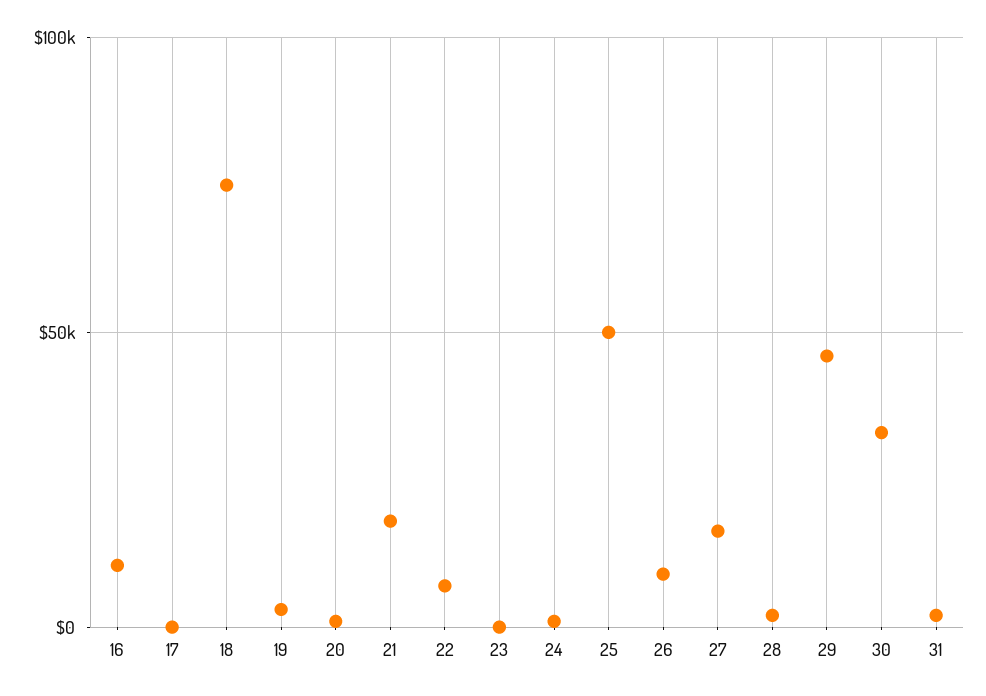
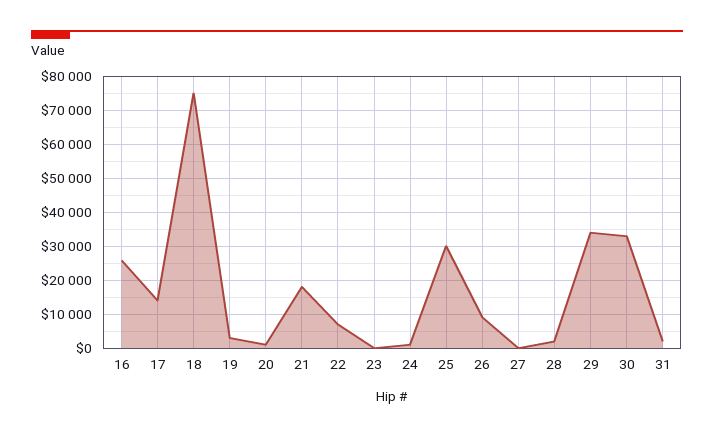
  {
-   "16": 10000,
+   "16": 26000,
-   "17": 0,
+   "17": 14000,
    "18": 76000,
    "19": 4000,
    "20": 2000,
    "21": 18000,
    "22": 8000,
    "23": 0,
    "24": 2000,
-   "25": 50000,
+   "25": 30000,
    "26": 10000,
-   "27": 15000,
+   "27": 0,
    "28": 2000,
-   "29": 45000,
+   "29": 34000,
    "30": 34000,
    "31": 2000
  }

